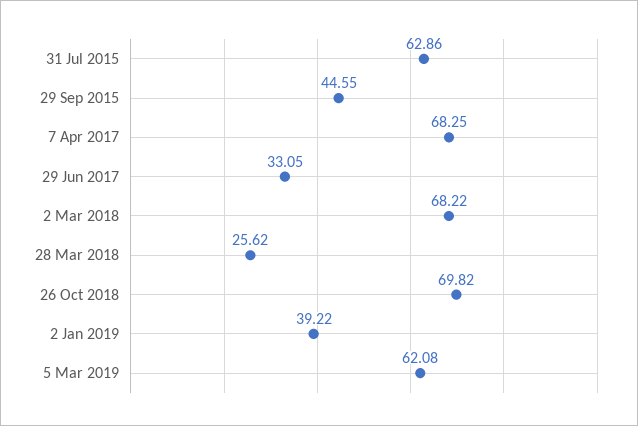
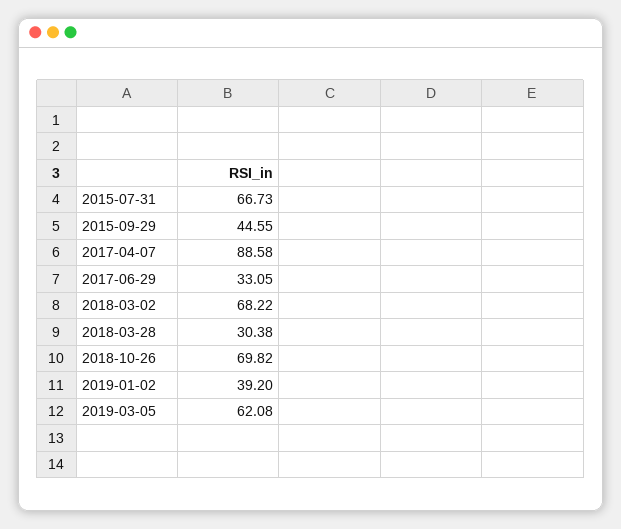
  {
-   "31 Jul 2015": 62.86,
+   "31 Jul 2015": 66.73,
    "29 Sep 2015": 44.55,
-   "7 Apr 2017": 68.25,
+   "7 Apr 2017": 88.58,
    "29 Jun 2017": 33.05,
    "2 Mar 2018": 68.22,
-   "28 Mar 2018": 25.62,
+   "28 Mar 2018": 30.38,
    "26 Oct 2018": 69.82,
-   "2 Jan 2019": 39.22,
+   "2 Jan 2019": 39.2,
    "5 Mar 2019": 62.08
  }

